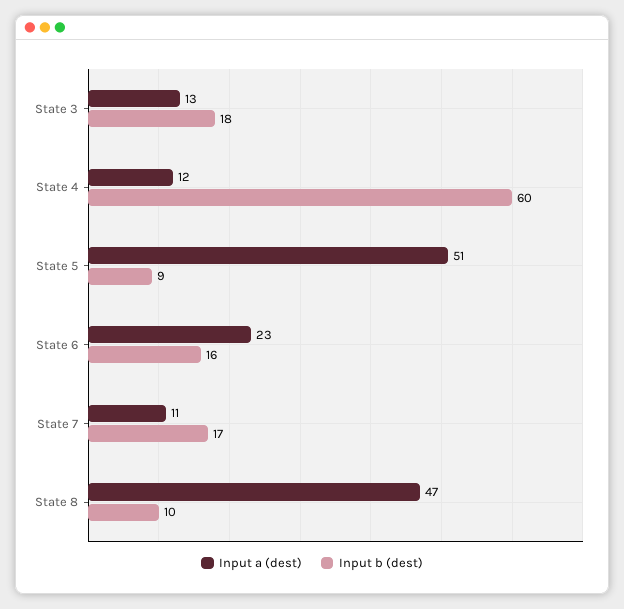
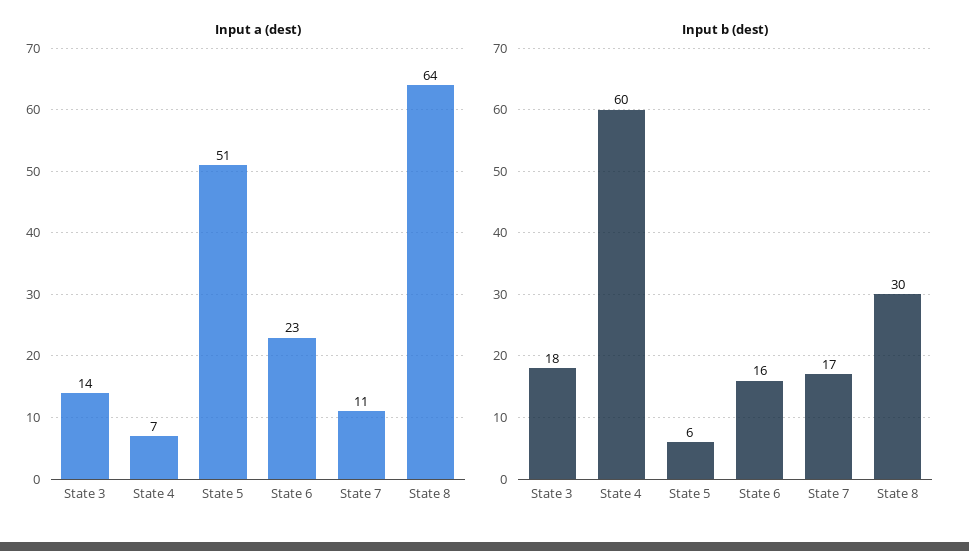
  {
    "Input a (dest)": {
-     "State 3": 13,
+     "State 3": 14,
-     "State 4": 12,
+     "State 4": 7,
      "State 5": 51,
      "State 6": 23,
      "State 7": 11,
-     "State 8": 47
+     "State 8": 64
    },
    "Input b (dest)": {
      "State 3": 18,
      "State 4": 60,
-     "State 5": 9,
+     "State 5": 6,
      "State 6": 16,
      "State 7": 17,
-     "State 8": 10
+     "State 8": 30
    }
  }

